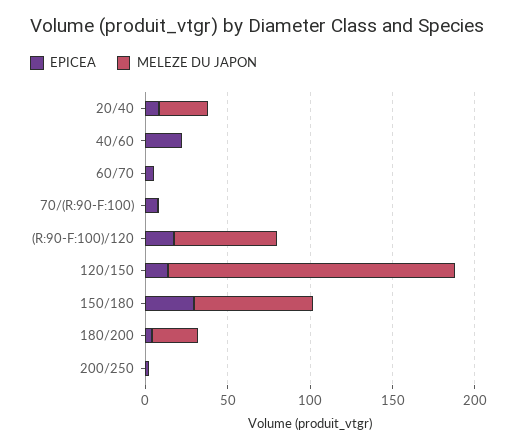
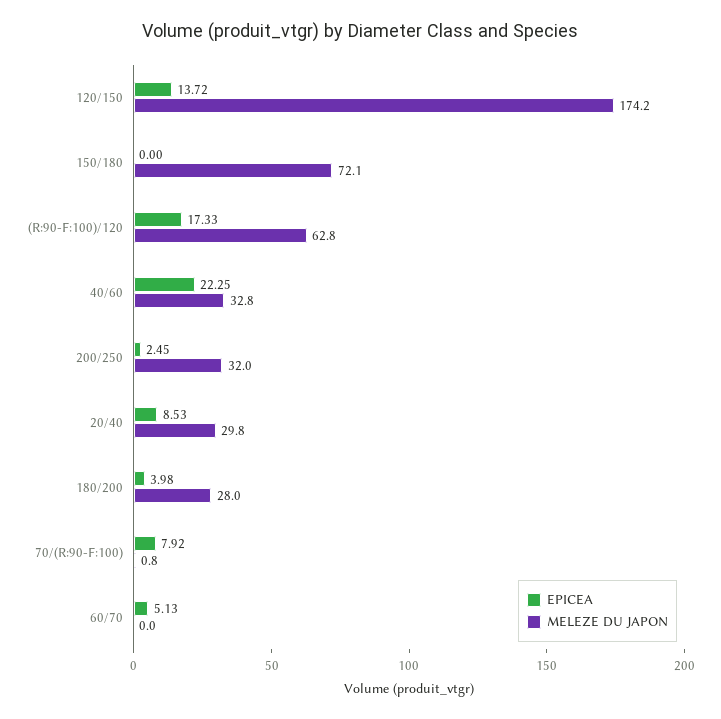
  {
    "EPICEA": {
      "20/40": 8.53,
      "40/60": 22.25,
      "60/70": 5.13,
      "70/(R:90-F:100)": 7.92,
      "(R:90-F:100)/120": 17.33,
      "120/150": 13.72,
-     "150/180": 30,
+     "150/180": 0,
      "180/200": 3.98,
      "200/250": 2.45
    },
    "MELEZE DU JAPON": {
      "20/40": 29.8,
-     "40/60": 0,
+     "40/60": 32.8,
      "60/70": 0,
      "70/(R:90-F:100)": 0.8,
      "(R:90-F:100)/120": 62.8,
      "120/150": 174.2,
      "150/180": 72.1,
      "180/200": 28,
-     "200/250": 0
+     "200/250": 32
    }
  }

